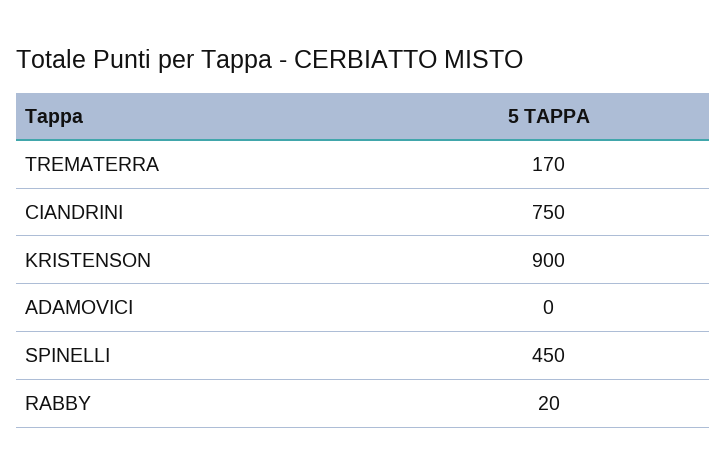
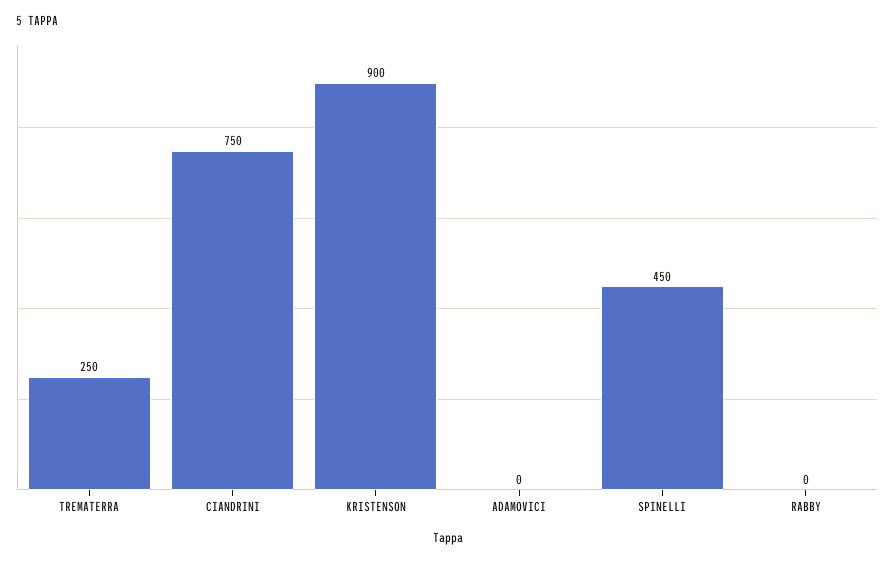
  {
-   "TREMATERRA": 170,
+   "TREMATERRA": 250,
    "CIANDRINI": 750,
    "KRISTENSON": 900,
    "ADAMOVICI": 0,
    "SPINELLI": 450,
-   "RABBY": 20
+   "RABBY": 0
  }

